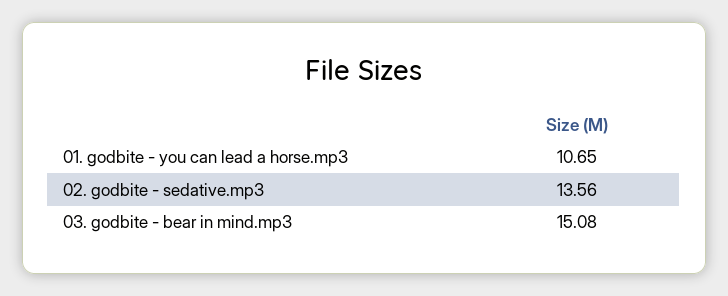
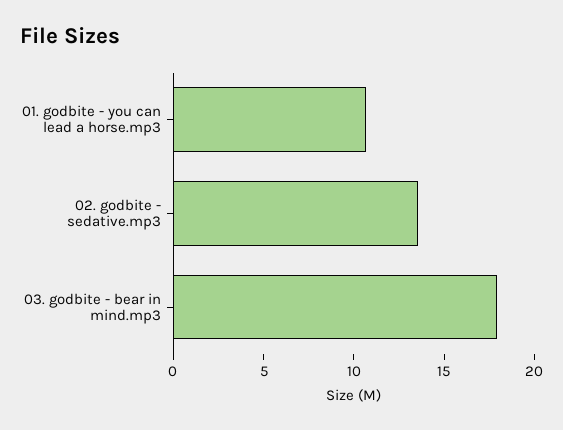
  {
    "01. godbite - you can lead a horse.mp3": 10.65,
    "02. godbite - sedative.mp3": 13.56,
-   "03. godbite - bear in mind.mp3": 15.08
+   "03. godbite - bear in mind.mp3": 18
  }

